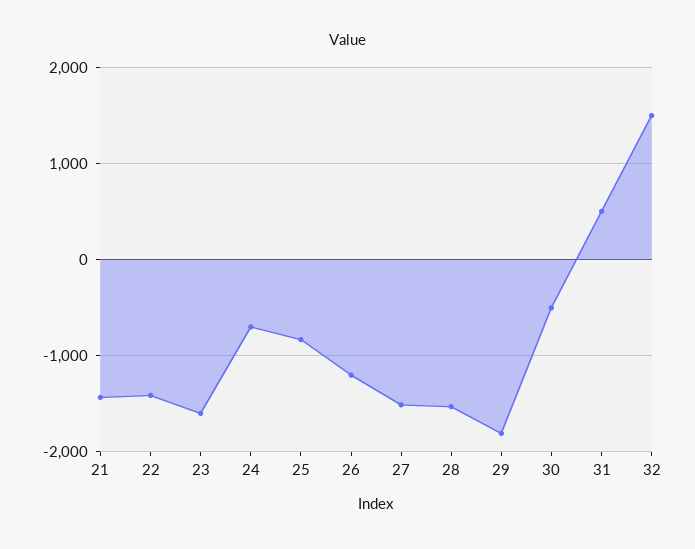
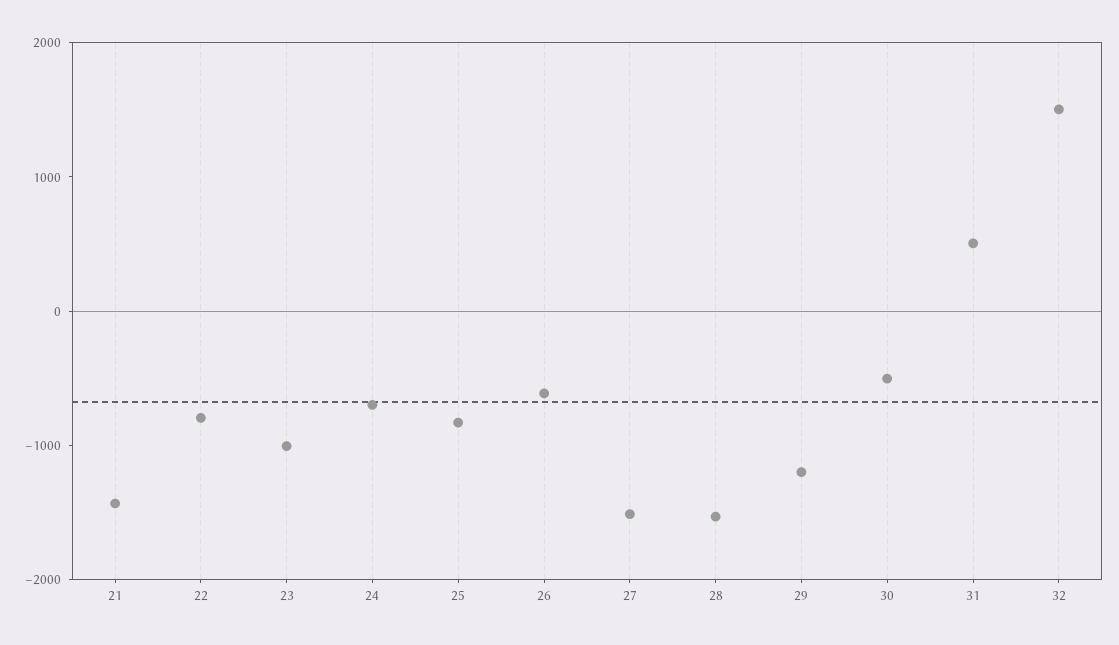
  {
    "21": -1400,
-   "22": -1400,
+   "22": -800,
-   "23": -1600,
+   "23": -1000,
    "24": -700,
    "25": -800,
-   "26": -1200,
+   "26": -600,
    "27": -1500,
    "28": -1500,
-   "29": -1800,
+   "29": -1200,
    "30": -500,
    "31": 500,
    "32": 1500
  }

